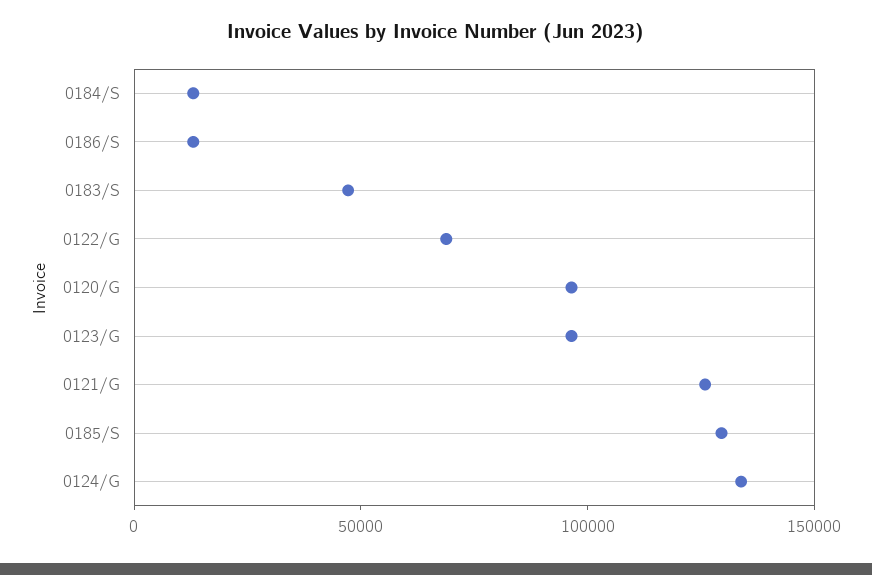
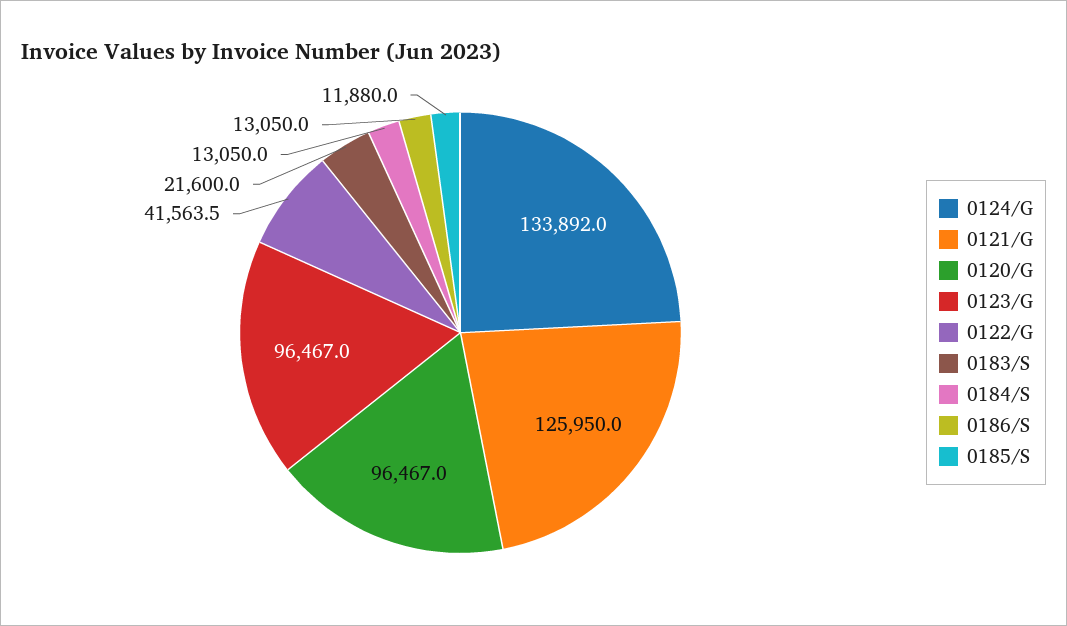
  {
    "0184/S": 13050,
    "0186/S": 13050,
-   "0183/S": 50000,
+   "0183/S": 21600,
-   "0122/G": 70000,
+   "0122/G": 41563.5,
    "0120/G": 96467,
    "0123/G": 96467,
    "0121/G": 125950,
-   "0185/S": 130000,
+   "0185/S": 11880,
    "0124/G": 133892
  }

